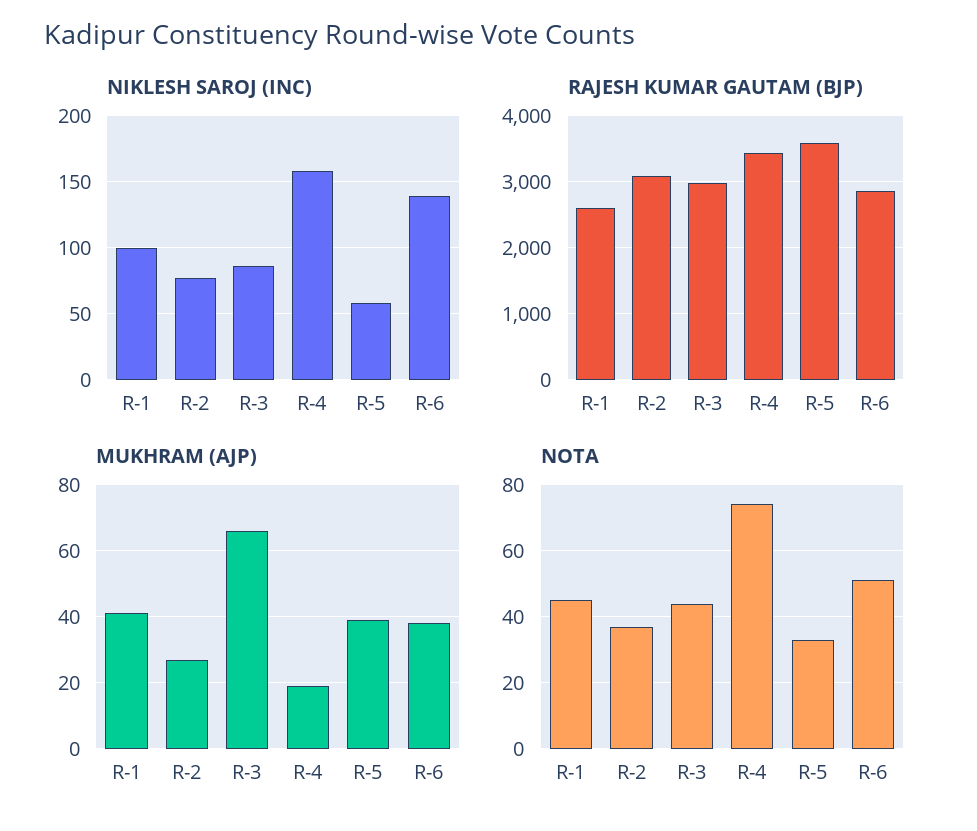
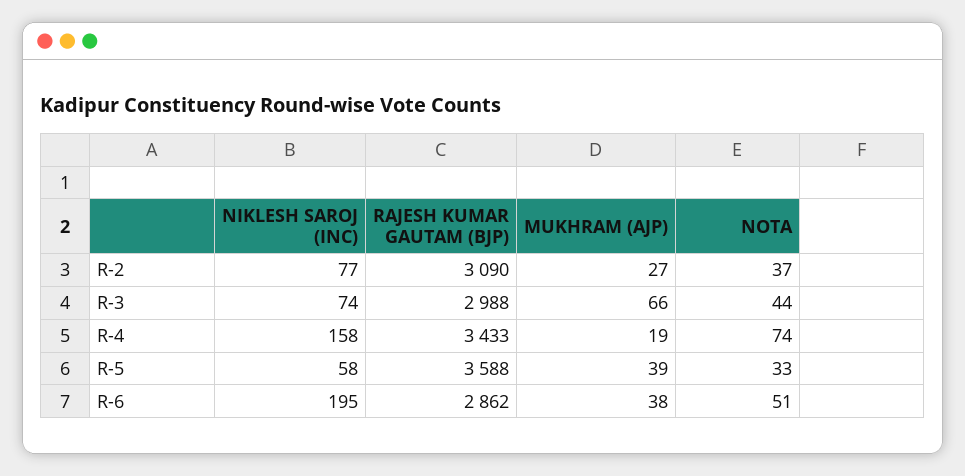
  {
    "NIKLESH SAROJ (INC)": {
-     "R-1": 100,
      "R-2": 77,
-     "R-3": 85,
+     "R-3": 74,
      "R-4": 158,
      "R-5": 58,
-     "R-6": 140
+     "R-6": 195
    },
    "RAJESH KUMAR GAUTAM (BJP)": {
-     "R-1": 2600,
      "R-2": 3090,
      "R-3": 2988,
      "R-4": 3433,
      "R-5": 3588,
      "R-6": 2862
    },
    "MUKHRAM (AJP)": {
-     "R-1": 40,
      "R-2": 27,
      "R-3": 66,
      "R-4": 19,
      "R-5": 39,
      "R-6": 38
    },
    "NOTA": {
-     "R-1": 45,
      "R-2": 37,
      "R-3": 44,
      "R-4": 74,
      "R-5": 33,
      "R-6": 51
    }
  }

